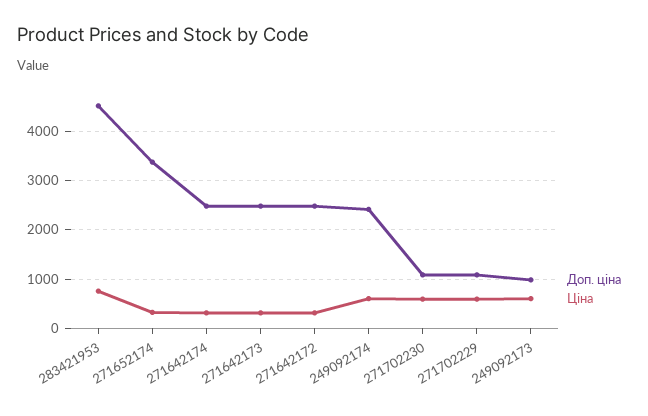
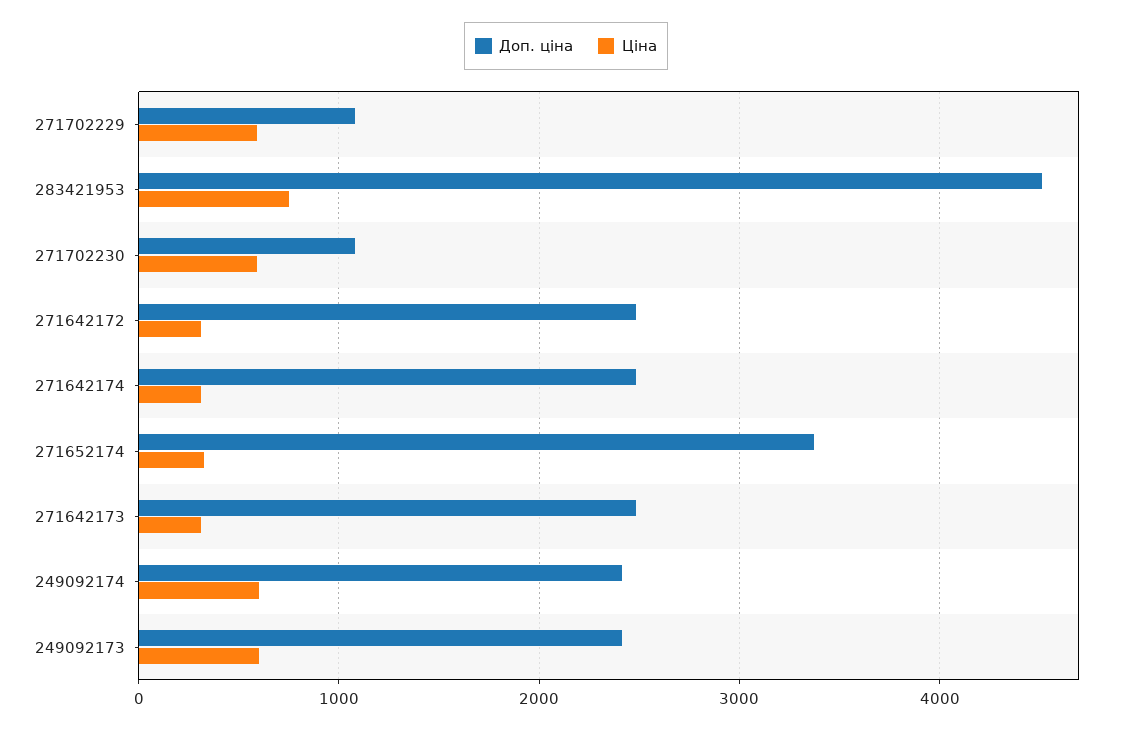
  {
    "Доп. ціна": {
      "283421953": 4500,
      "271652174": 3400,
      "271642174": 2500,
      "271642173": 2500,
      "271642172": 2500,
      "249092174": 2400,
      "271702230": 1100,
      "271702229": 1100,
-     "249092173": 1000
+     "249092173": 2400
    },
    "Ціна": {
      "283421953": 800,
      "271652174": 300,
      "271642174": 300,
      "271642173": 300,
      "271642172": 300,
      "249092174": 600,
      "271702230": 600,
      "271702229": 600,
      "249092173": 600
    }
  }

